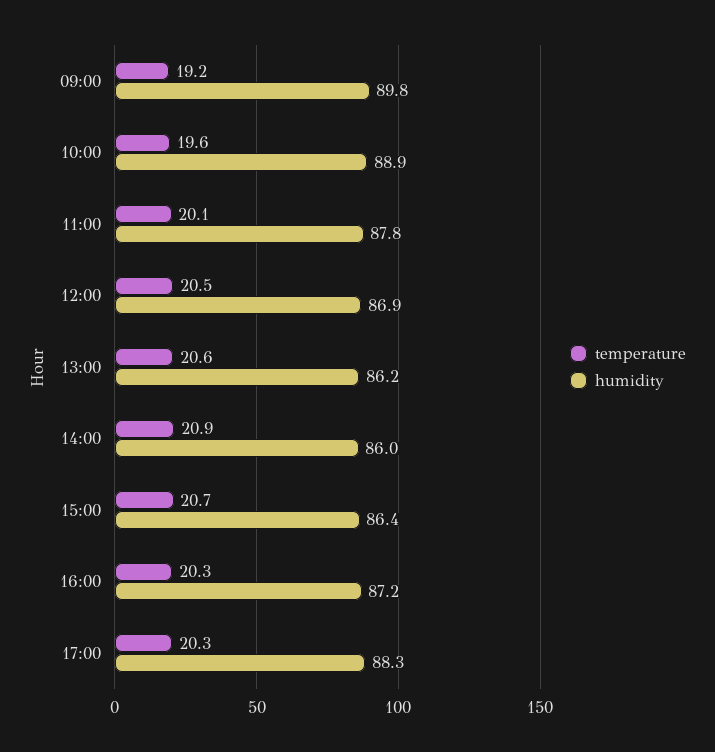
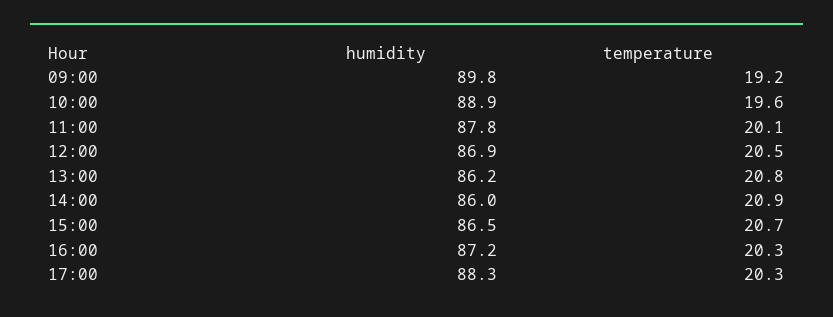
  {
    "temperature": {
      "09:00": 19.2,
      "10:00": 19.6,
      "11:00": 20.1,
      "12:00": 20.5,
-     "13:00": 20.6,
+     "13:00": 20.8,
      "14:00": 20.9,
      "15:00": 20.7,
      "16:00": 20.3,
      "17:00": 20.3
    },
    "humidity": {
      "09:00": 89.8,
      "10:00": 88.9,
      "11:00": 87.8,
      "12:00": 86.9,
      "13:00": 86.2,
      "14:00": 86,
-     "15:00": 86.4,
+     "15:00": 86.5,
      "16:00": 87.2,
      "17:00": 88.3
    }
  }

